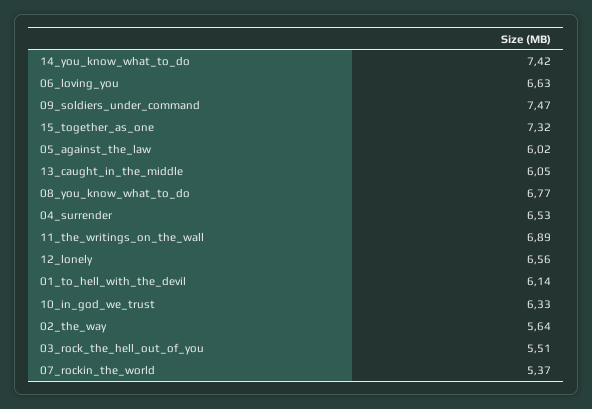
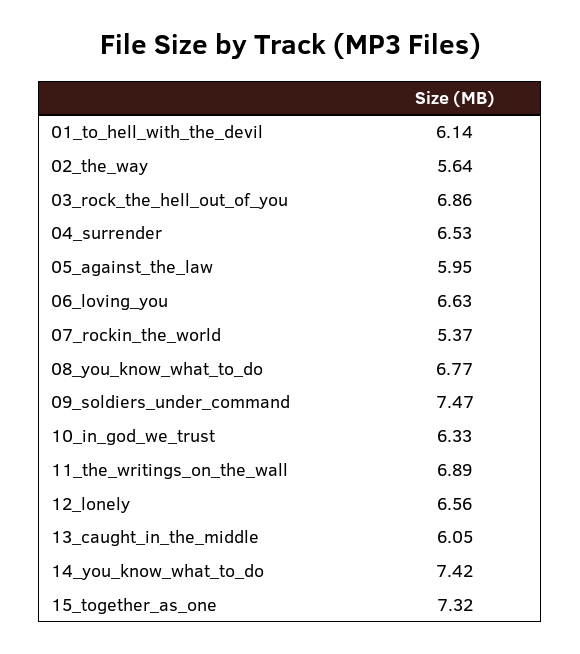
  {
    "14_you_know_what_to_do": 7.42,
    "06_loving_you": 6.63,
    "09_soldiers_under_command": 7.47,
    "15_together_as_one": 7.32,
-   "05_against_the_law": 6.02,
+   "05_against_the_law": 5.95,
    "13_caught_in_the_middle": 6.05,
    "08_you_know_what_to_do": 6.77,
    "04_surrender": 6.53,
    "11_the_writings_on_the_wall": 6.89,
    "12_lonely": 6.56,
    "01_to_hell_with_the_devil": 6.14,
    "10_in_god_we_trust": 6.33,
    "02_the_way": 5.64,
-   "03_rock_the_hell_out_of_you": 5.51,
+   "03_rock_the_hell_out_of_you": 6.86,
    "07_rockin_the_world": 5.37
  }

